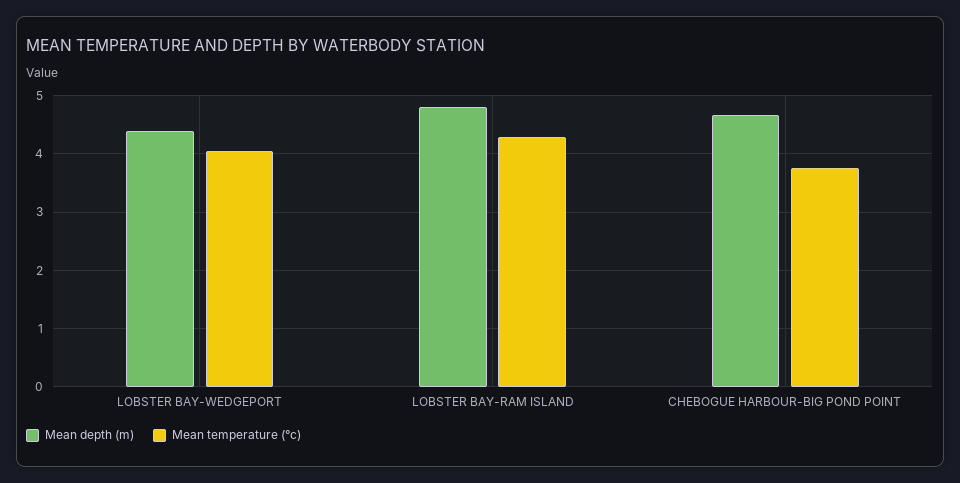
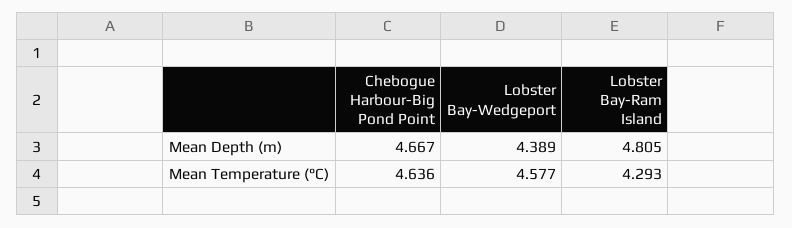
  {
    "Mean depth (m)": {
      "LOBSTER BAY-WEDGEPORT": 4.389,
      "LOBSTER BAY-RAM ISLAND": 4.805,
      "CHEBOGUE HARBOUR-BIG POND POINT": 4.667
    },
    "Mean temperature (°c)": {
-     "LOBSTER BAY-WEDGEPORT": 4,
+     "LOBSTER BAY-WEDGEPORT": 4.577,
      "LOBSTER BAY-RAM ISLAND": 4.293,
-     "CHEBOGUE HARBOUR-BIG POND POINT": 3.8
+     "CHEBOGUE HARBOUR-BIG POND POINT": 4.636
    }
  }

